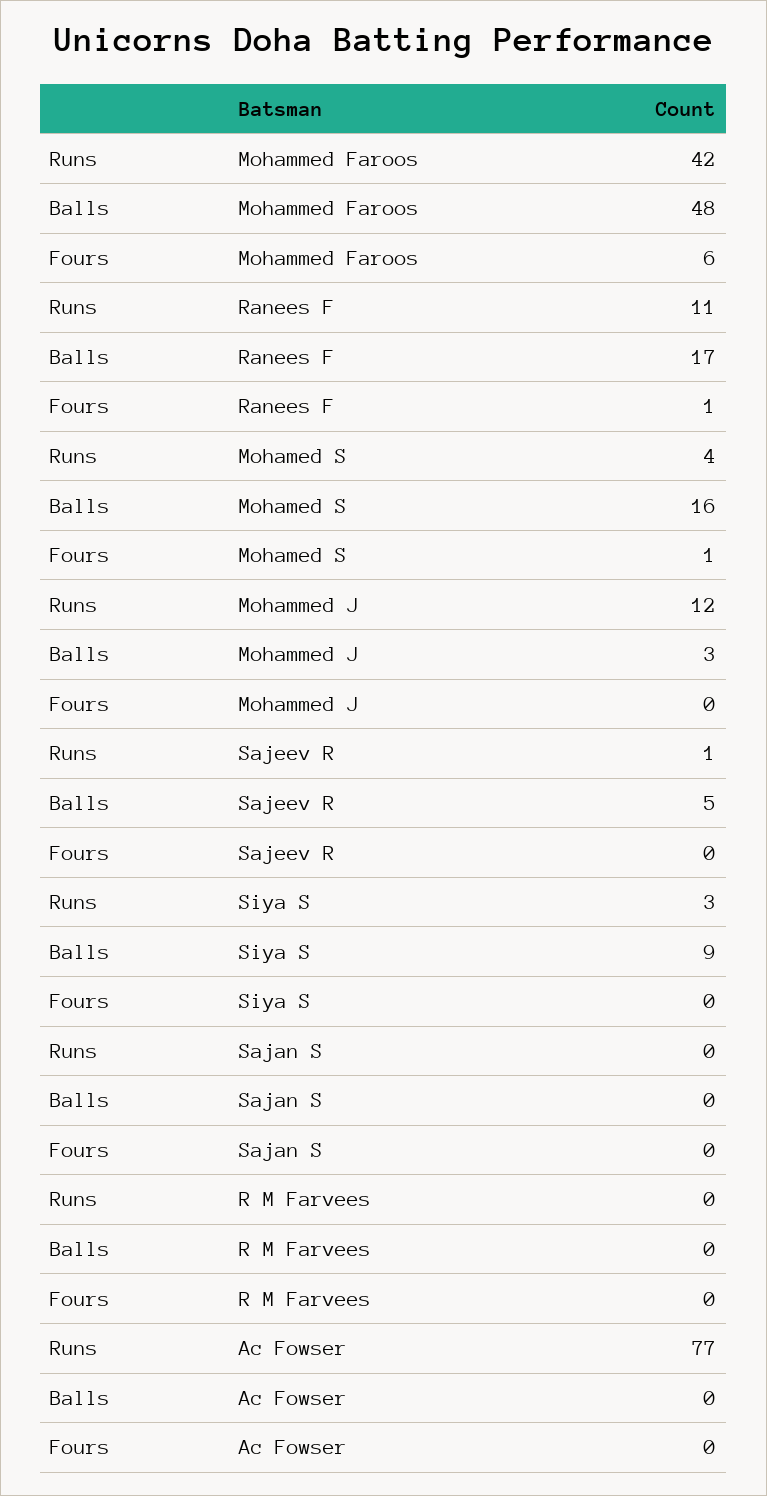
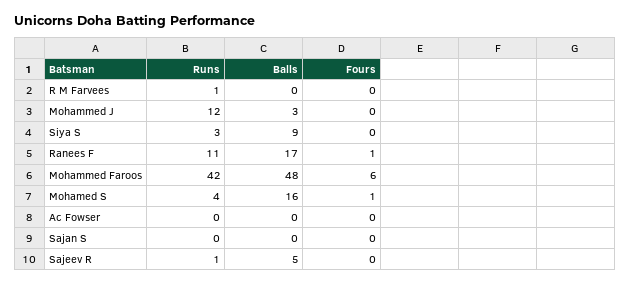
  {
    "Runs": {
      "Mohammed Faroos": 42,
      "Ranees F": 11,
      "Mohamed S": 4,
      "Mohammed J": 12,
      "Sajeev R": 1,
      "Siya S": 3,
      "Sajan S": 0,
-     "R M Farvees": 0,
+     "R M Farvees": 1,
-     "Ac Fowser": 77
+     "Ac Fowser": 0
    },
    "Balls": {
      "Mohammed Faroos": 48,
      "Ranees F": 17,
      "Mohamed S": 16,
      "Mohammed J": 3,
      "Sajeev R": 5,
      "Siya S": 9,
      "Sajan S": 0,
      "R M Farvees": 0,
      "Ac Fowser": 0
    },
    "Fours": {
      "Mohammed Faroos": 6,
      "Ranees F": 1,
      "Mohamed S": 1,
      "Mohammed J": 0,
      "Sajeev R": 0,
      "Siya S": 0,
      "Sajan S": 0,
      "R M Farvees": 0,
      "Ac Fowser": 0
    }
  }

